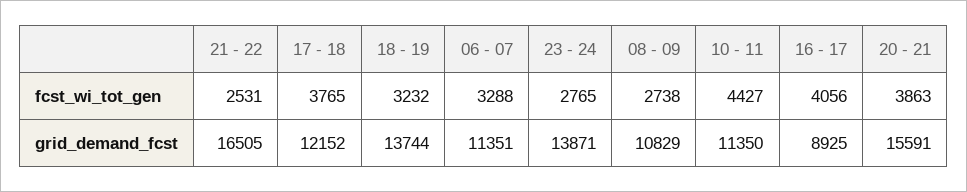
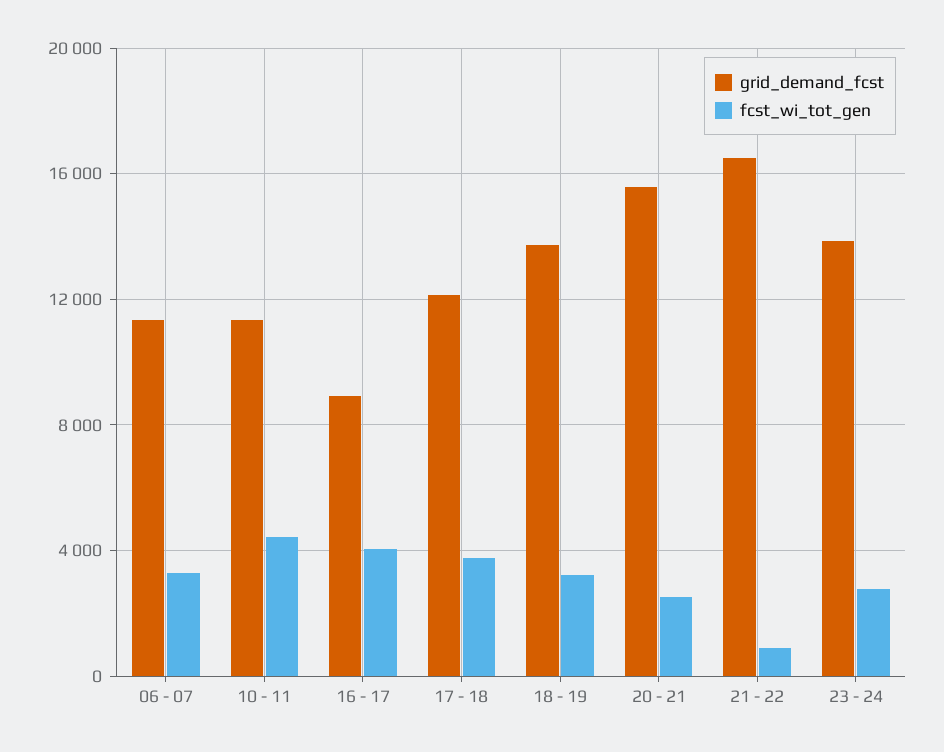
  {
    "fcst_wi_tot_gen": {
-     "21 - 22": 2531,
+     "21 - 22": 1000,
      "17 - 18": 3765,
      "18 - 19": 3232,
      "06 - 07": 3288,
      "23 - 24": 2765,
-     "08 - 09": 2738,
      "10 - 11": 4427,
      "16 - 17": 4056,
-     "20 - 21": 3863
+     "20 - 21": 2500
    },
    "grid_demand_fcst": {
      "21 - 22": 16505,
      "17 - 18": 12152,
      "18 - 19": 13744,
      "06 - 07": 11351,
      "23 - 24": 13871,
-     "08 - 09": 10829,
      "10 - 11": 11350,
      "16 - 17": 8925,
      "20 - 21": 15591
    }
  }

